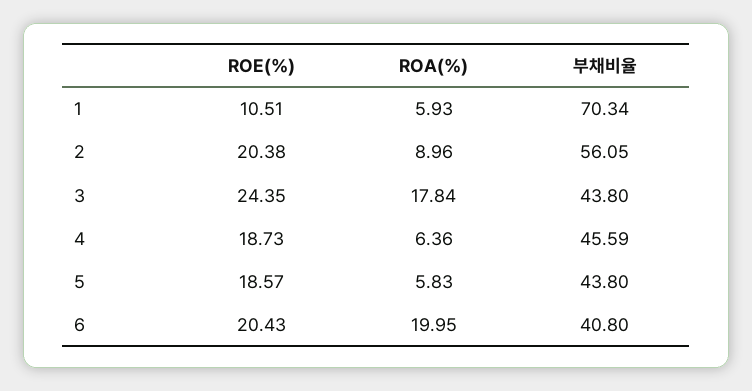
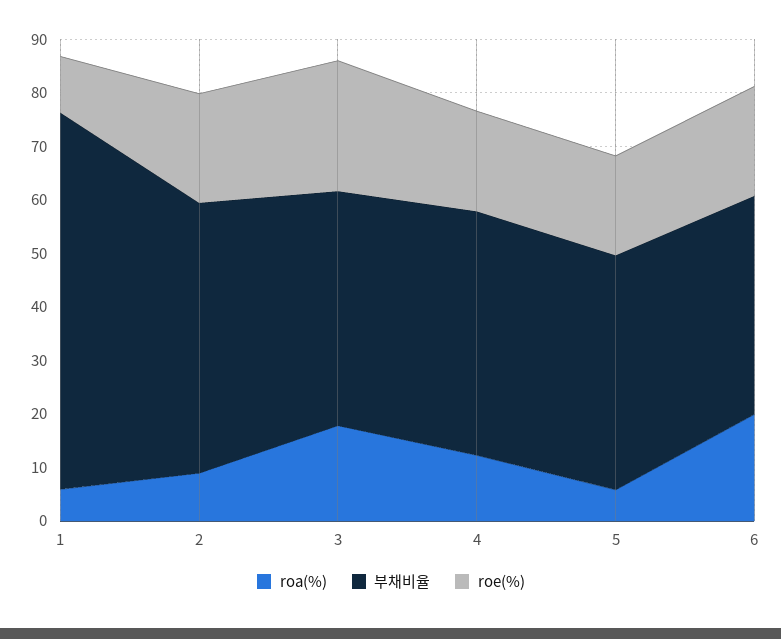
  {
    "ROE(%)": {
      "1": 10.51,
      "2": 20.38,
      "3": 24.35,
      "4": 18.73,
      "5": 18.57,
      "6": 20.43
    },
    "ROA(%)": {
      "1": 5.93,
      "2": 8.96,
      "3": 17.84,
-     "4": 6.36,
+     "4": 12,
      "5": 5.83,
      "6": 19.95
    },
    "부채비율": {
      "1": 70.34,
-     "2": 56.05,
+     "2": 50,
      "3": 43.8,
      "4": 45.59,
      "5": 43.8,
      "6": 40.8
    }
  }

